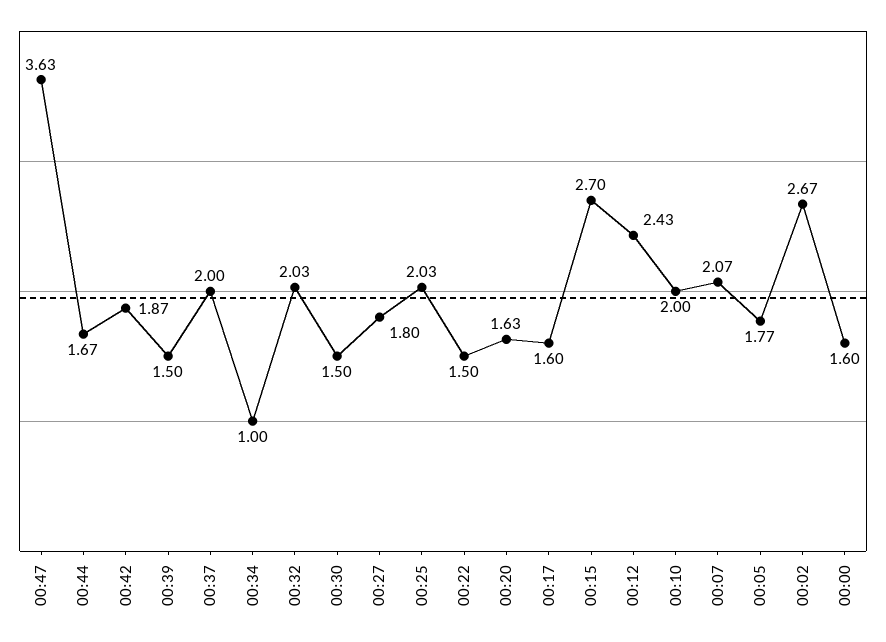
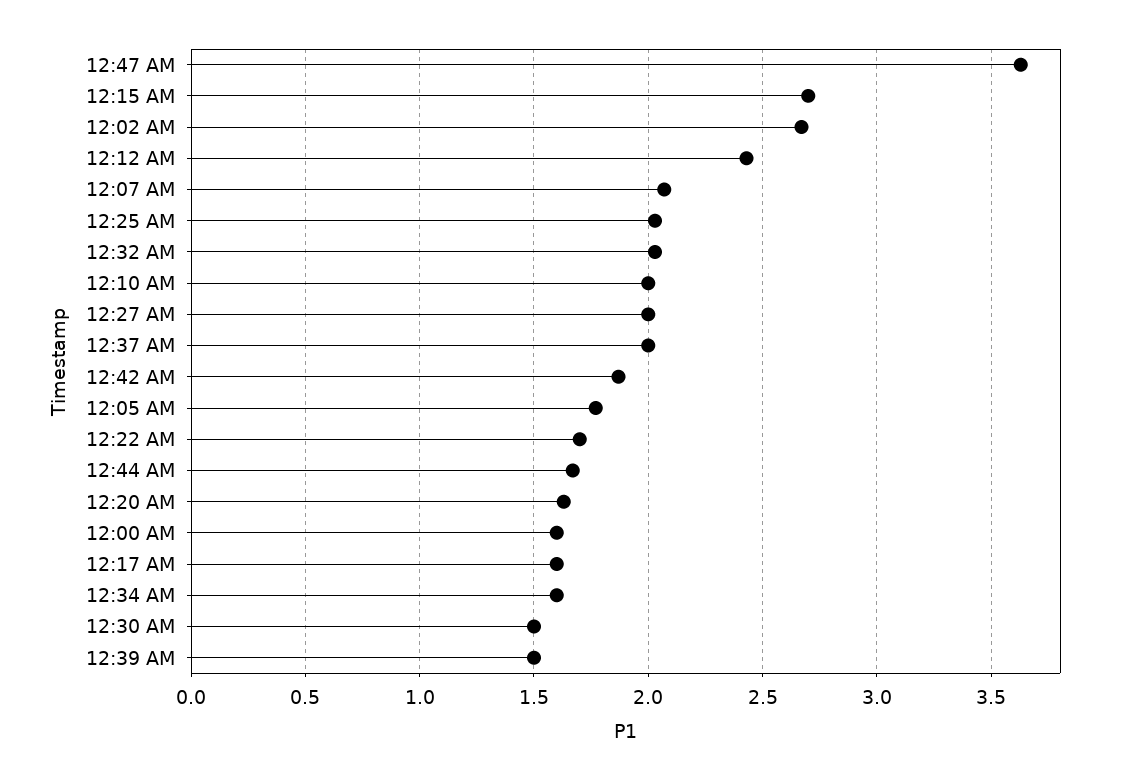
  {
    "00:47": 3.63,
    "00:44": 1.67,
    "00:42": 1.87,
    "00:39": 1.5,
    "00:37": 2,
-   "00:34": 1,
+   "00:34": 1.6,
    "00:32": 2.03,
    "00:30": 1.5,
-   "00:27": 1.8,
+   "00:27": 2,
    "00:25": 2.03,
-   "00:22": 1.5,
+   "00:22": 1.7,
    "00:20": 1.63,
    "00:17": 1.6,
    "00:15": 2.7,
    "00:12": 2.43,
    "00:10": 2,
    "00:07": 2.07,
    "00:05": 1.77,
    "00:02": 2.67,
    "00:00": 1.6
  }

